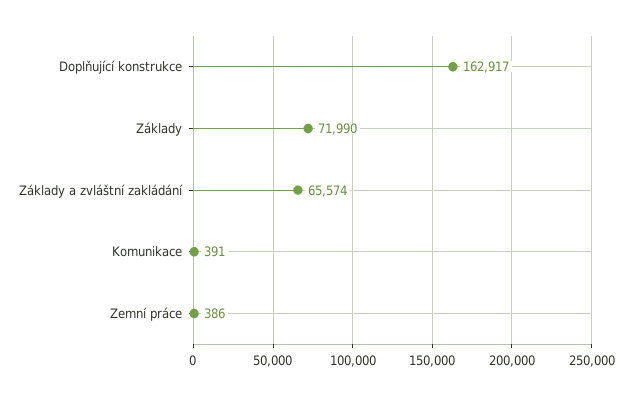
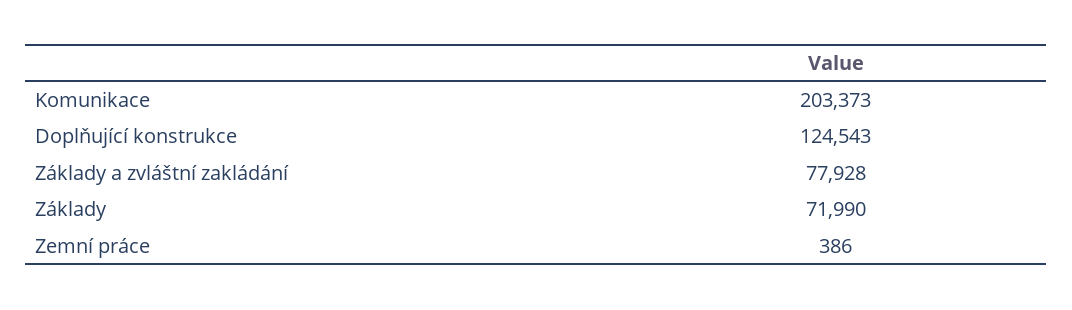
  {
-   "Doplňující konstrukce": 162917,
+   "Doplňující konstrukce": 124543,
    "Základy": 71990,
-   "Základy a zvláštní zakládání": 65574,
+   "Základy a zvláštní zakládání": 77928,
-   "Komunikace": 391,
+   "Komunikace": 203373,
    "Zemní práce": 386
  }

